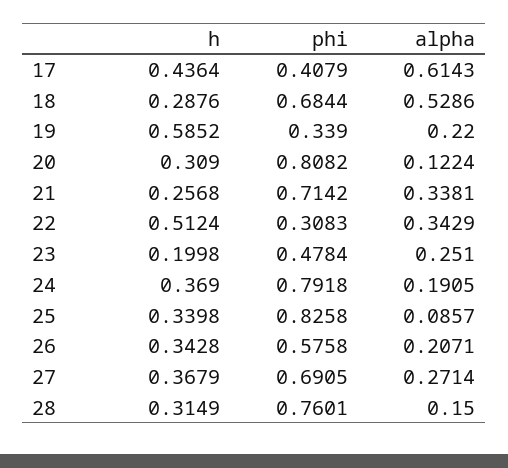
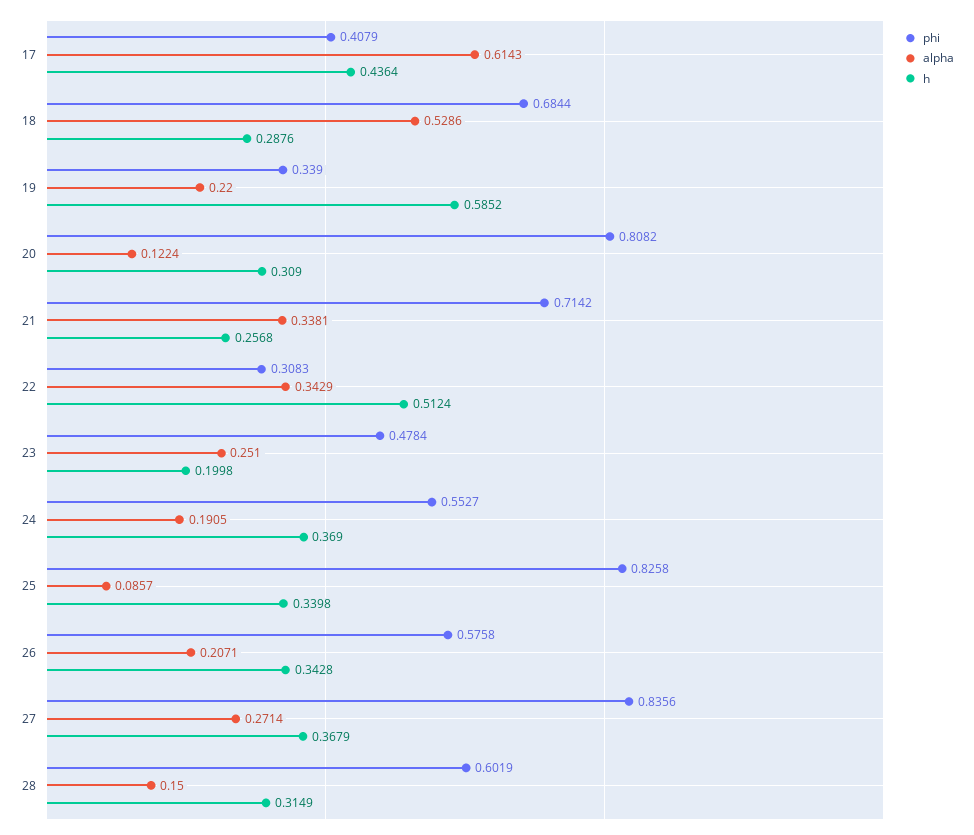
  {
    "h": {
      "17": 0.4364,
      "18": 0.2876,
      "19": 0.5852,
      "20": 0.309,
      "21": 0.2568,
      "22": 0.5124,
      "23": 0.1998,
      "24": 0.369,
      "25": 0.3398,
      "26": 0.3428,
      "27": 0.3679,
      "28": 0.3149
    },
    "phi": {
      "17": 0.4079,
      "18": 0.6844,
      "19": 0.339,
      "20": 0.8082,
      "21": 0.7142,
      "22": 0.3083,
      "23": 0.4784,
-     "24": 0.7918,
+     "24": 0.5527,
      "25": 0.8258,
      "26": 0.5758,
-     "27": 0.6905,
+     "27": 0.8356,
-     "28": 0.7601
+     "28": 0.6019
    },
    "alpha": {
      "17": 0.6143,
      "18": 0.5286,
      "19": 0.22,
      "20": 0.1224,
      "21": 0.3381,
      "22": 0.3429,
      "23": 0.251,
      "24": 0.1905,
      "25": 0.0857,
      "26": 0.2071,
      "27": 0.2714,
      "28": 0.15
    }
  }

